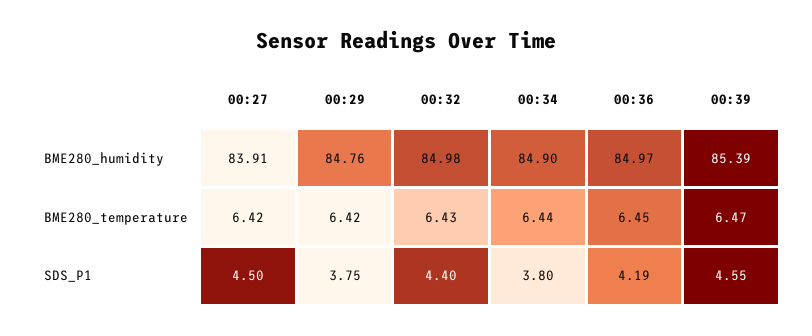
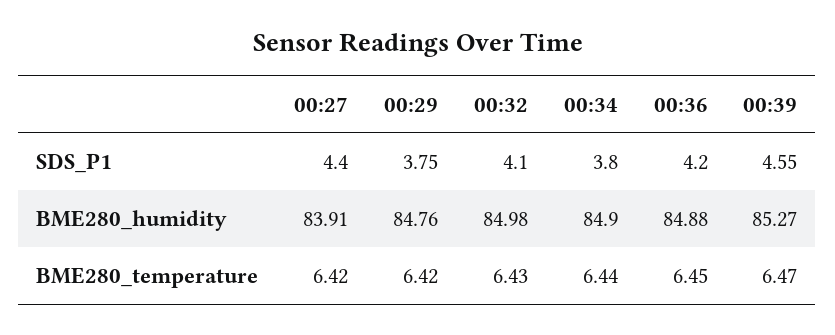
  {
    "00:27": {
      "BME280_humidity": 83.91,
      "BME280_temperature": 6.42,
-     "SDS_P1": 4.5
+     "SDS_P1": 4.4
    },
    "00:29": {
      "BME280_humidity": 84.76,
      "BME280_temperature": 6.42,
      "SDS_P1": 3.75
    },
    "00:32": {
      "BME280_humidity": 84.98,
      "BME280_temperature": 6.43,
-     "SDS_P1": 4.4
+     "SDS_P1": 4.1
    },
    "00:34": {
      "BME280_humidity": 84.9,
      "BME280_temperature": 6.44,
      "SDS_P1": 3.8
    },
    "00:36": {
-     "BME280_humidity": 84.97,
+     "BME280_humidity": 84.88,
      "BME280_temperature": 6.45,
-     "SDS_P1": 4.19
+     "SDS_P1": 4.2
    },
    "00:39": {
-     "BME280_humidity": 85.39,
+     "BME280_humidity": 85.27,
      "BME280_temperature": 6.47,
      "SDS_P1": 4.55
    }
  }

